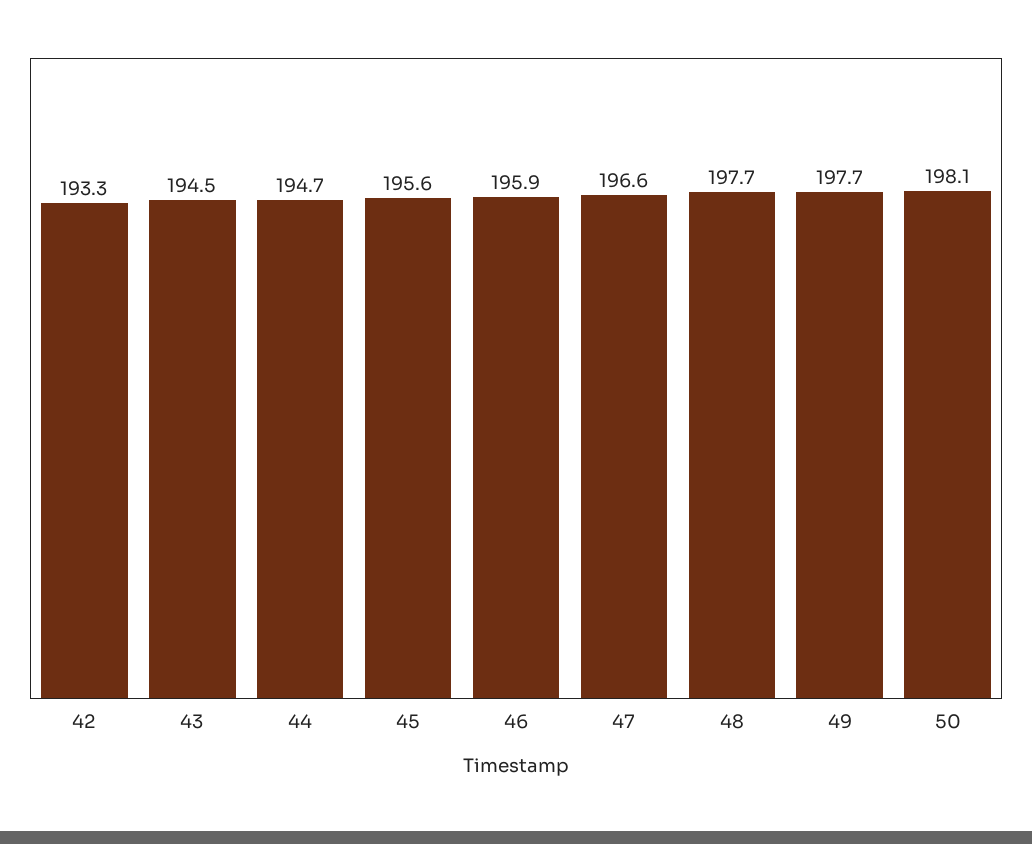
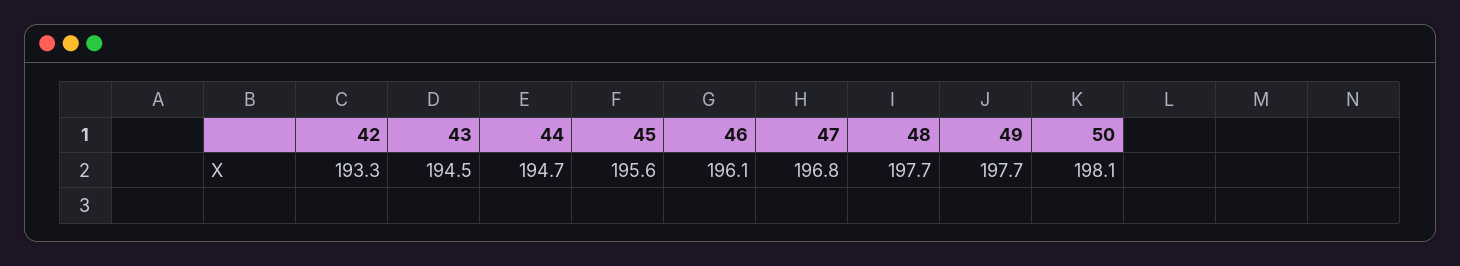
  {
    "42": 193.3,
    "43": 194.5,
    "44": 194.7,
    "45": 195.6,
-   "46": 195.9,
+   "46": 196.1,
-   "47": 196.6,
+   "47": 196.8,
    "48": 197.7,
    "49": 197.7,
    "50": 198.1
  }

